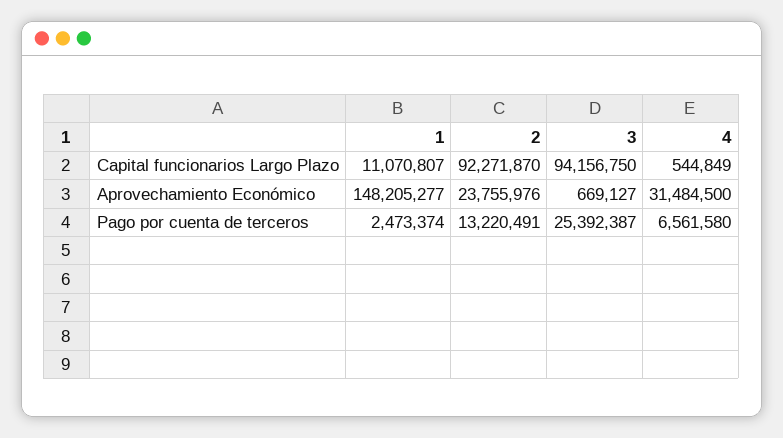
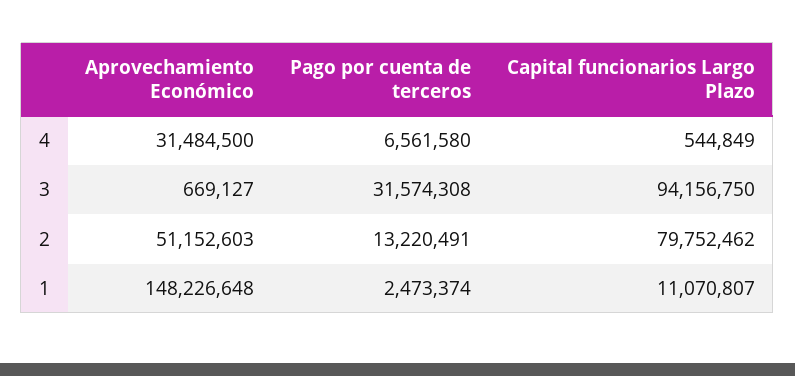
  {
    "1": {
      "Capital funcionarios Largo Plazo": 11070807,
-     "Aprovechamiento Económico": 148205277,
+     "Aprovechamiento Económico": 148226648,
      "Pago por cuenta de terceros": 2473374
    },
    "2": {
-     "Capital funcionarios Largo Plazo": 92271870,
+     "Capital funcionarios Largo Plazo": 79752462,
-     "Aprovechamiento Económico": 23755976,
+     "Aprovechamiento Económico": 51152603,
      "Pago por cuenta de terceros": 13220491
    },
    "3": {
      "Capital funcionarios Largo Plazo": 94156750,
      "Aprovechamiento Económico": 669127,
-     "Pago por cuenta de terceros": 25392387
+     "Pago por cuenta de terceros": 31574308
    },
    "4": {
      "Capital funcionarios Largo Plazo": 544849,
      "Aprovechamiento Económico": 31484500,
      "Pago por cuenta de terceros": 6561580
    }
  }

